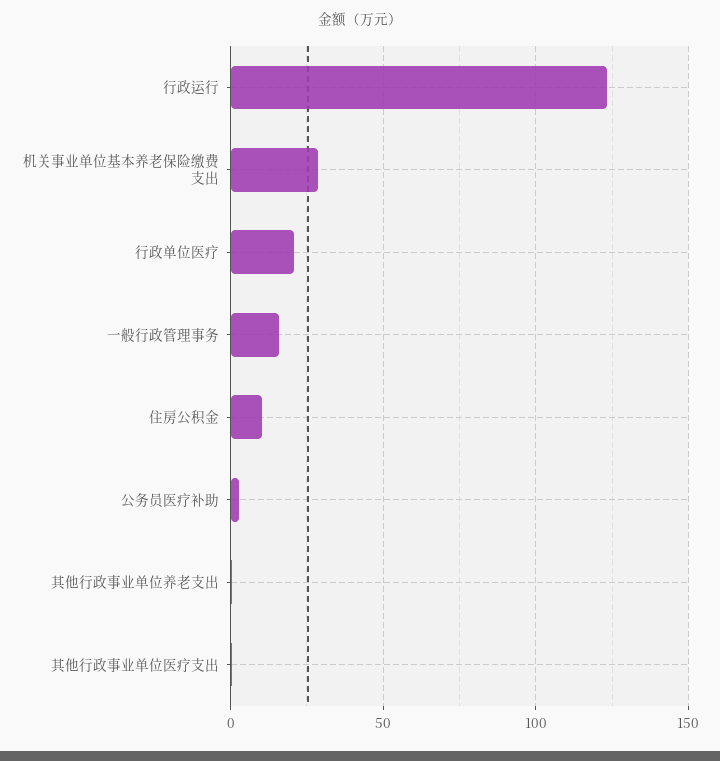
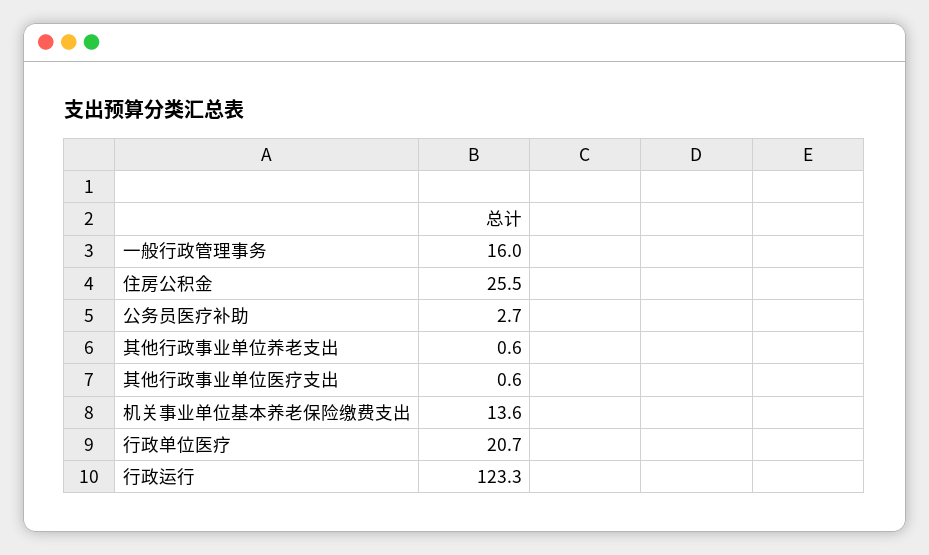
  {
    "行政运行": 123.3,
-   "机关事业单位基本养老保险缴费支出": 30,
+   "机关事业单位基本养老保险缴费支出": 13.6,
    "行政单位医疗": 20.7,
    "一般行政管理事务": 16,
-   "住房公积金": 10,
+   "住房公积金": 25.5,
    "公务员医疗补助": 2.7,
    "其他行政事业单位养老支出": 0.6,
    "其他行政事业单位医疗支出": 0.6
  }

